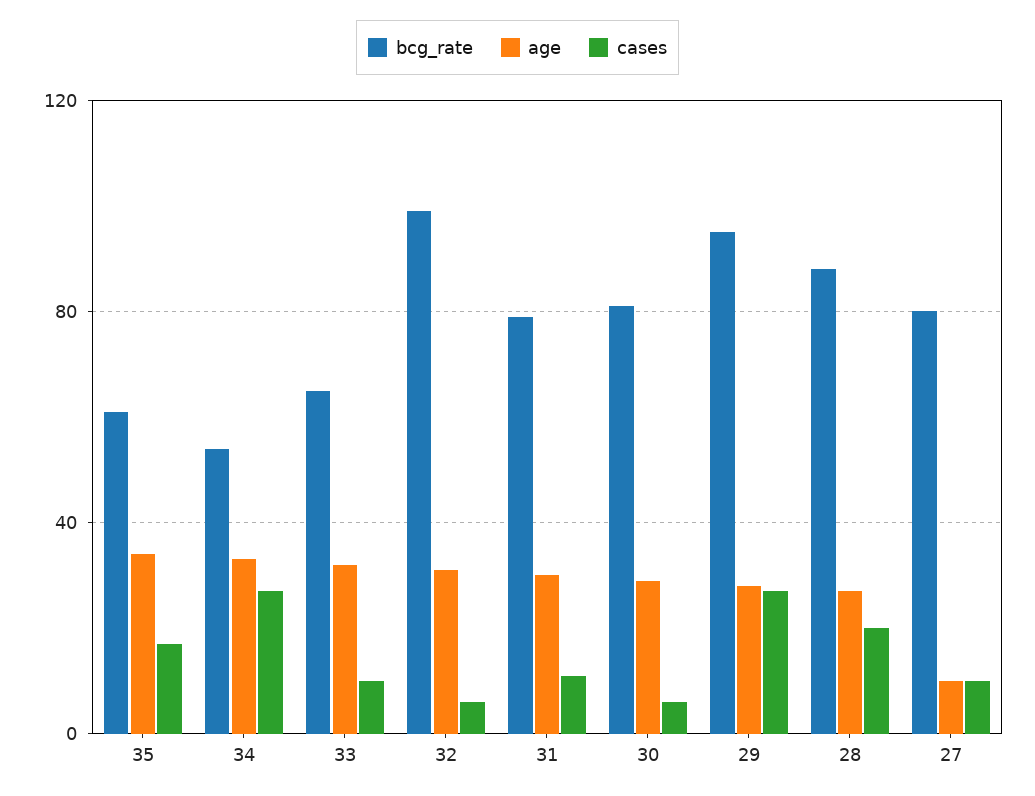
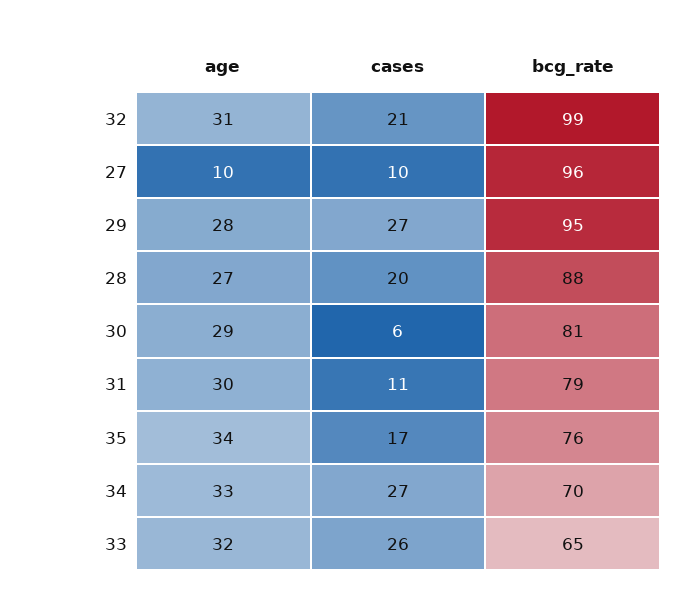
  {
    "bcg_rate": {
-     "35": 60,
+     "35": 76,
-     "34": 55,
+     "34": 70,
      "33": 65,
      "32": 99,
      "31": 79,
      "30": 81,
      "29": 95,
      "28": 88,
-     "27": 80
+     "27": 96
    },
    "age": {
      "35": 34,
      "34": 33,
      "33": 32,
      "32": 31,
      "31": 30,
      "30": 29,
      "29": 28,
      "28": 27,
      "27": 10
    },
    "cases": {
      "35": 17,
      "34": 27,
-     "33": 10,
+     "33": 26,
-     "32": 5,
+     "32": 21,
      "31": 11,
      "30": 6,
      "29": 27,
      "28": 20,
      "27": 10
    }
  }

